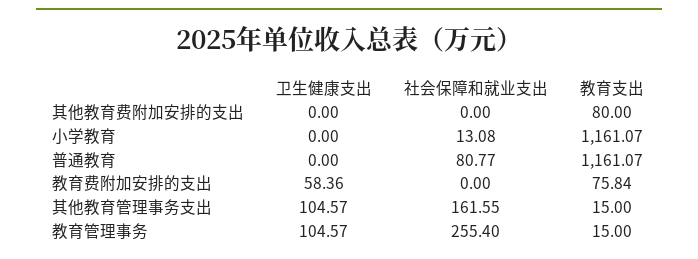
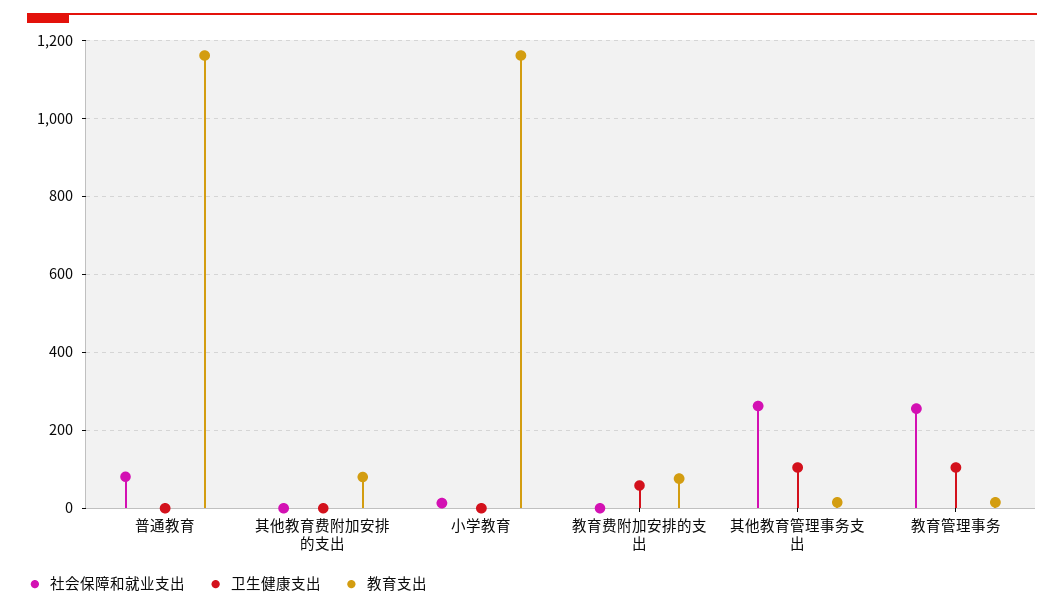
  {
    "卫生健康支出": {
      "其他教育费附加安排的支出": 0,
      "小学教育": 0,
      "普通教育": 0,
      "教育费附加安排的支出": 58.36,
      "其他教育管理事务支出": 104.57,
      "教育管理事务": 104.57
    },
    "社会保障和就业支出": {
      "其他教育费附加安排的支出": 0,
      "小学教育": 13.08,
      "普通教育": 80.77,
      "教育费附加安排的支出": 0,
-     "其他教育管理事务支出": 161.55,
+     "其他教育管理事务支出": 260,
      "教育管理事务": 255.4
    },
    "教育支出": {
      "其他教育费附加安排的支出": 80,
      "小学教育": 1161.07,
      "普通教育": 1161.07,
      "教育费附加安排的支出": 75.84,
      "其他教育管理事务支出": 15,
      "教育管理事务": 15
    }
  }

